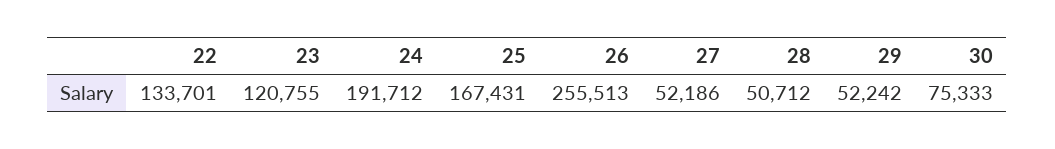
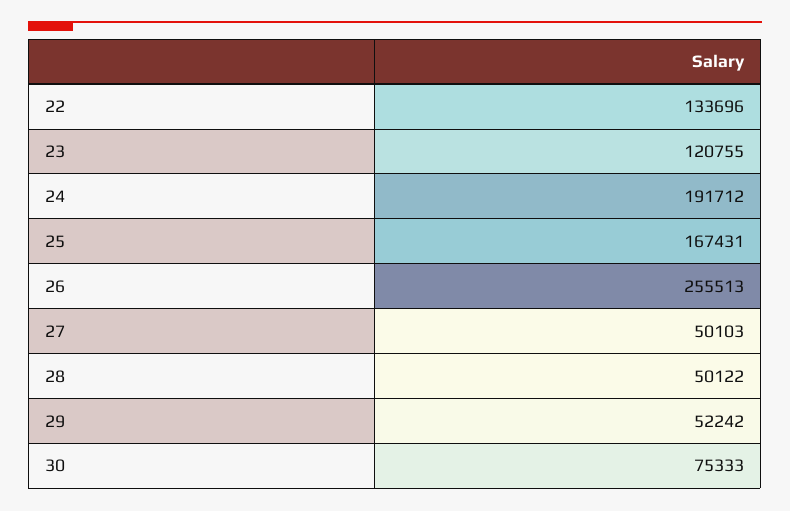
  {
-   "22": 133701,
+   "22": 133696,
    "23": 120755,
    "24": 191712,
    "25": 167431,
    "26": 255513,
-   "27": 52186,
+   "27": 50103,
-   "28": 50712,
+   "28": 50122,
    "29": 52242,
    "30": 75333
  }

